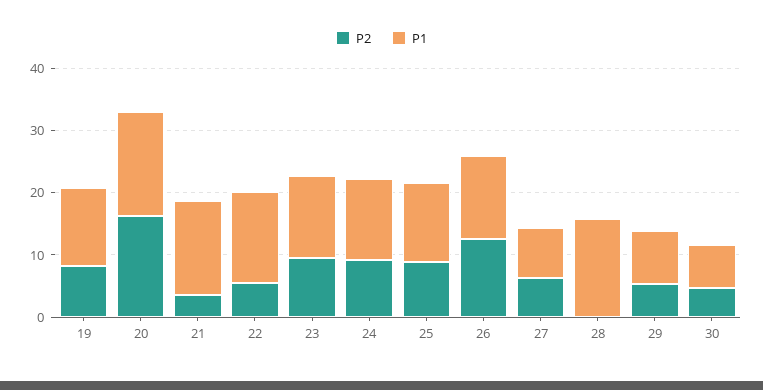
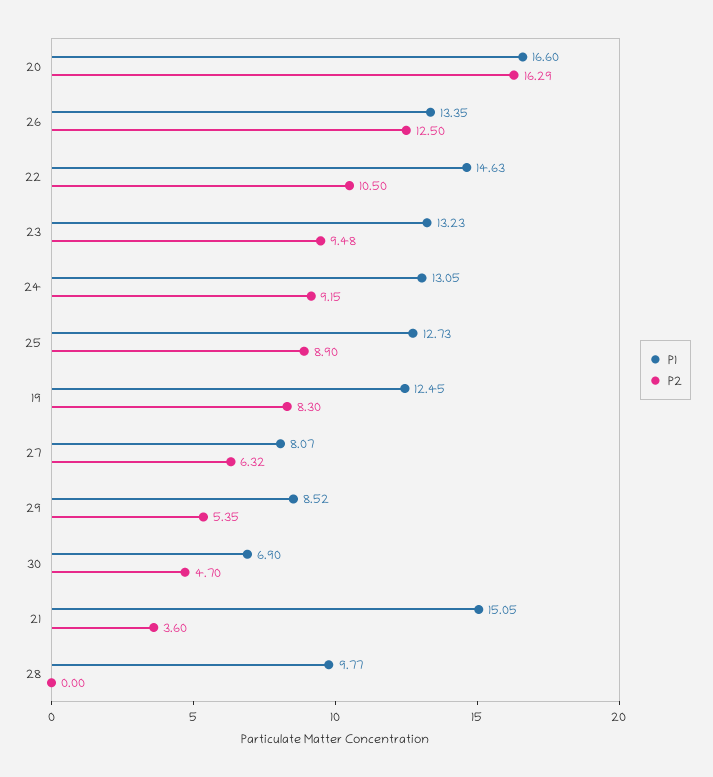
  {
    "P2": {
      "19": 8.3,
      "20": 16.29,
      "21": 3.6,
-     "22": 6,
+     "22": 10.5,
      "23": 9.48,
      "24": 9.15,
      "25": 8.9,
      "26": 12.5,
      "27": 6.32,
      "28": 0,
      "29": 5.35,
      "30": 4.7
    },
    "P1": {
      "19": 12.45,
      "20": 16.6,
      "21": 15.05,
      "22": 14.63,
      "23": 13.23,
      "24": 13.05,
      "25": 12.73,
      "26": 13.35,
      "27": 8.07,
-     "28": 16,
+     "28": 9.77,
      "29": 8.52,
      "30": 6.9
    }
  }

